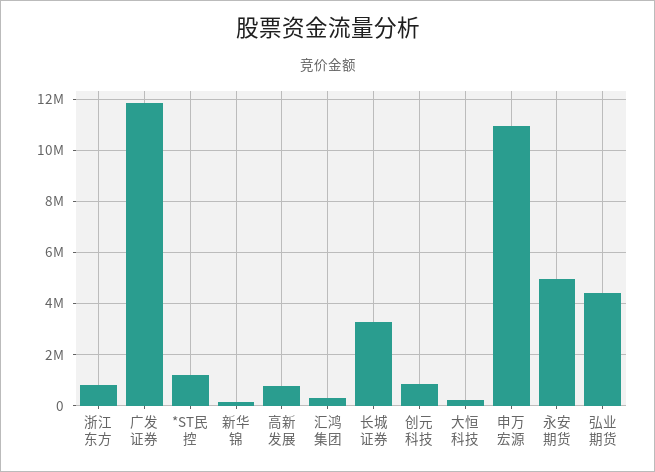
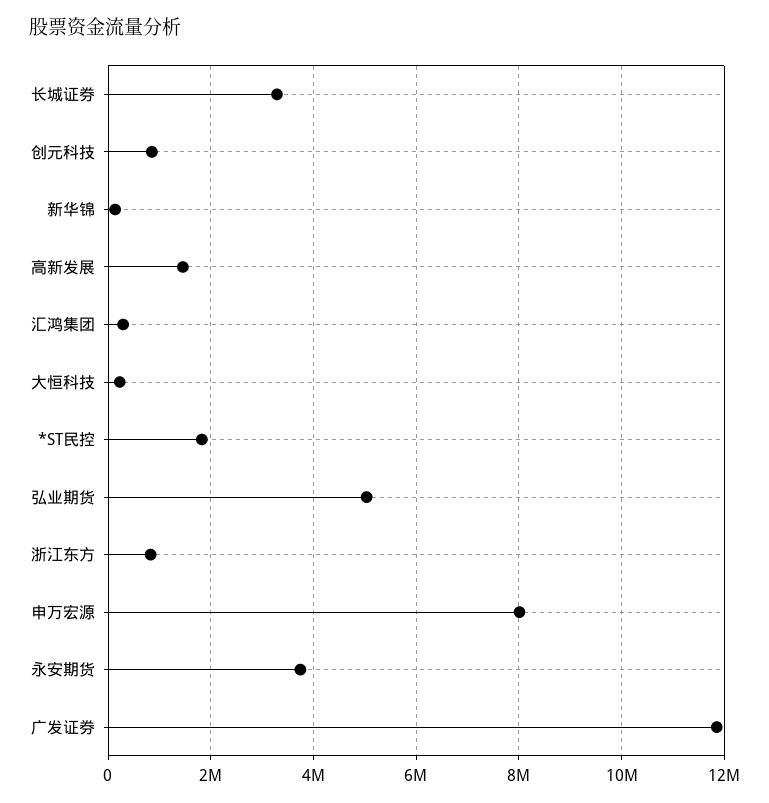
  {
    "浙江东方": 800000,
    "广发证券": 11800000,
-   "*ST民控": 1250000,
+   "*ST民控": 1800000,
    "新华锦": 200000,
-   "高新发展": 750000,
+   "高新发展": 1400000,
    "汇鸿集团": 200000,
    "长城证券": 3200000,
    "创元科技": 800000,
    "大恒科技": 200000,
-   "申万宏源": 11000000,
+   "申万宏源": 8000000,
-   "永安期货": 5000000,
+   "永安期货": 3800000,
-   "弘业期货": 4500000
+   "弘业期货": 5000000
  }

